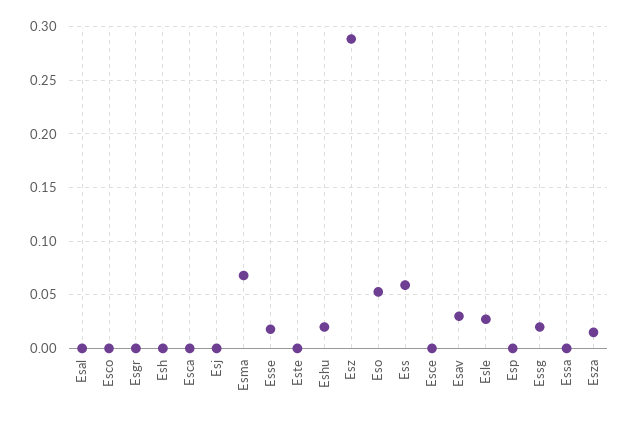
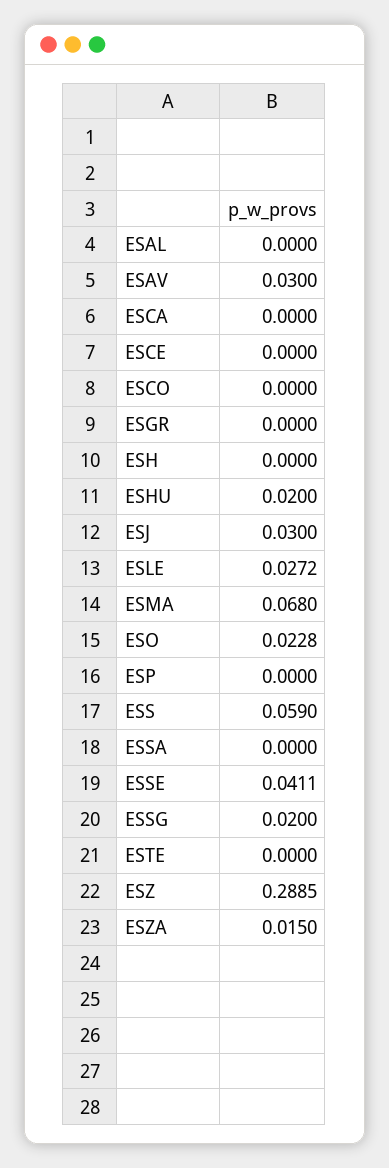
  {
    "Esal": 0,
    "Esco": 0,
    "Esgr": 0,
    "Esh": 0,
    "Esca": 0,
-   "Esj": 0,
+   "Esj": 0.03,
    "Esma": 0.068,
-   "Esse": 0.02,
+   "Esse": 0.0411,
    "Este": 0,
    "Eshu": 0.02,
    "Esz": 0.2885,
-   "Eso": 0.05,
+   "Eso": 0.0228,
    "Ess": 0.059,
    "Esce": 0,
    "Esav": 0.03,
    "Esle": 0.0272,
    "Esp": 0,
    "Essg": 0.02,
    "Essa": 0,
    "Esza": 0.015
  }

